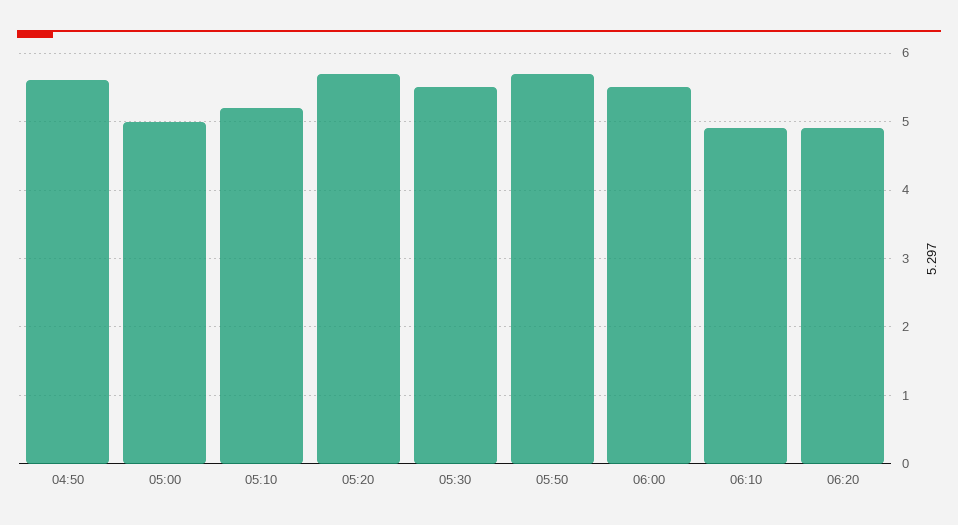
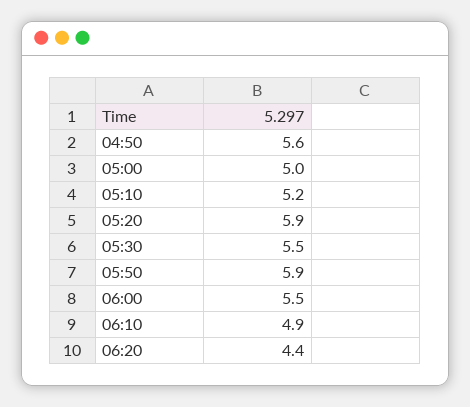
  {
    "04:50": 5.6,
    "05:00": 5,
    "05:10": 5.2,
-   "05:20": 5.7,
+   "05:20": 5.9,
    "05:30": 5.5,
-   "05:50": 5.7,
+   "05:50": 5.9,
    "06:00": 5.5,
    "06:10": 4.9,
-   "06:20": 4.9
+   "06:20": 4.4
  }

